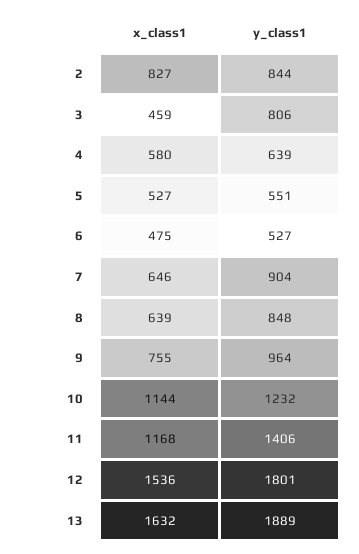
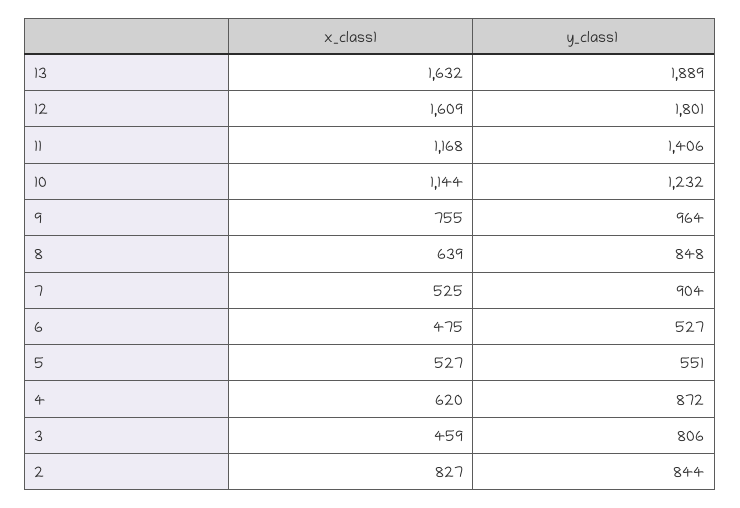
  {
    "x_class1": {
      "2": 827,
      "3": 459,
-     "4": 580,
+     "4": 620,
      "5": 527,
      "6": 475,
-     "7": 646,
+     "7": 525,
      "8": 639,
      "9": 755,
      "10": 1144,
      "11": 1168,
-     "12": 1536,
+     "12": 1609,
      "13": 1632
    },
    "y_class1": {
      "2": 844,
      "3": 806,
-     "4": 639,
+     "4": 872,
      "5": 551,
      "6": 527,
      "7": 904,
      "8": 848,
      "9": 964,
      "10": 1232,
      "11": 1406,
      "12": 1801,
      "13": 1889
    }
  }

